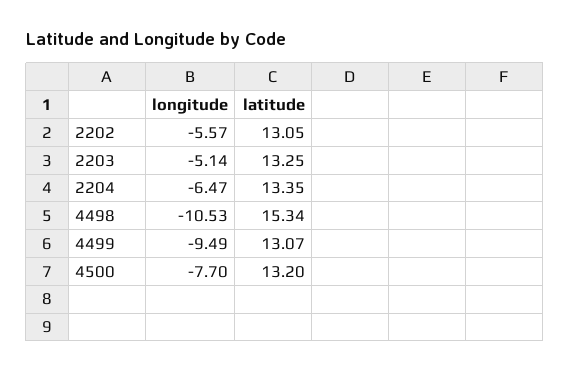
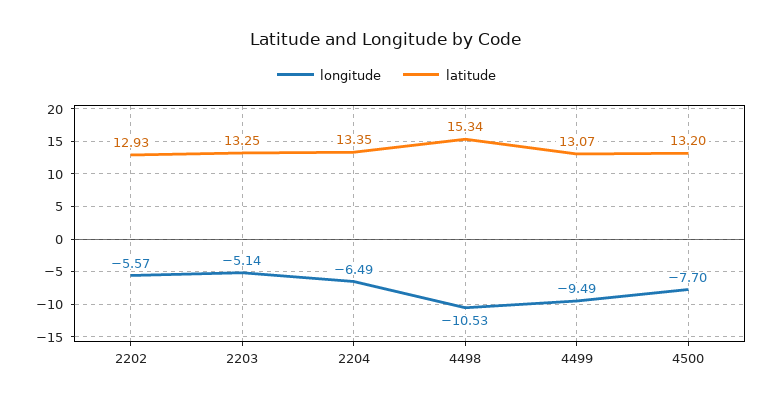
  {
    "longitude": {
      "2202": -5.57,
      "2203": -5.14,
-     "2204": -6.47,
+     "2204": -6.49,
      "4498": -10.53,
      "4499": -9.49,
      "4500": -7.7
    },
    "latitude": {
-     "2202": 13.05,
+     "2202": 12.93,
      "2203": 13.25,
      "2204": 13.35,
      "4498": 15.34,
      "4499": 13.07,
      "4500": 13.2
    }
  }

